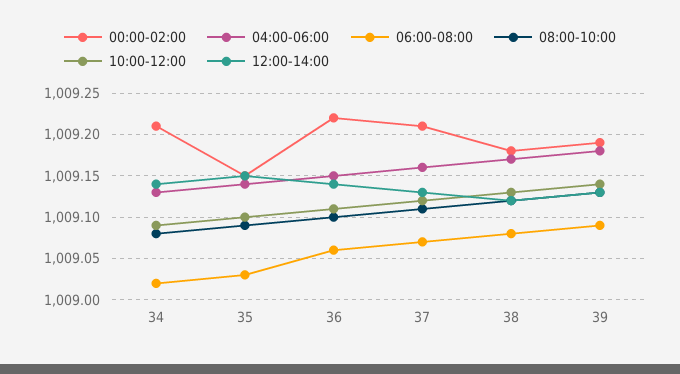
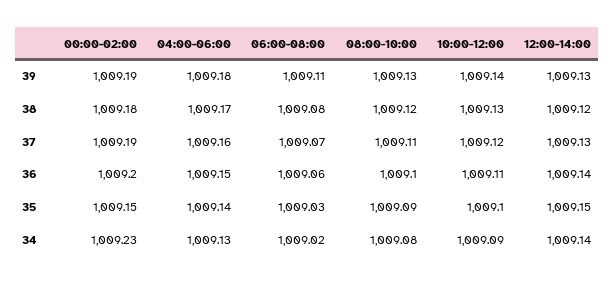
  {
    "00:00-02:00": {
-     "34": 1009.21,
+     "34": 1009.23,
      "35": 1009.15,
-     "36": 1009.22,
+     "36": 1009.2,
-     "37": 1009.21,
+     "37": 1009.19,
      "38": 1009.18,
      "39": 1009.19
    },
    "04:00-06:00": {
      "34": 1009.13,
      "35": 1009.14,
      "36": 1009.15,
      "37": 1009.16,
      "38": 1009.17,
      "39": 1009.18
    },
    "06:00-08:00": {
      "34": 1009.02,
      "35": 1009.03,
      "36": 1009.06,
      "37": 1009.07,
      "38": 1009.08,
-     "39": 1009.09
+     "39": 1009.11
    },
    "08:00-10:00": {
      "34": 1009.08,
      "35": 1009.09,
      "36": 1009.1,
      "37": 1009.11,
      "38": 1009.12,
      "39": 1009.13
    },
    "10:00-12:00": {
      "34": 1009.09,
      "35": 1009.1,
      "36": 1009.11,
      "37": 1009.12,
      "38": 1009.13,
      "39": 1009.14
    },
    "12:00-14:00": {
      "34": 1009.14,
      "35": 1009.15,
      "36": 1009.14,
      "37": 1009.13,
      "38": 1009.12,
      "39": 1009.13
    }
  }

